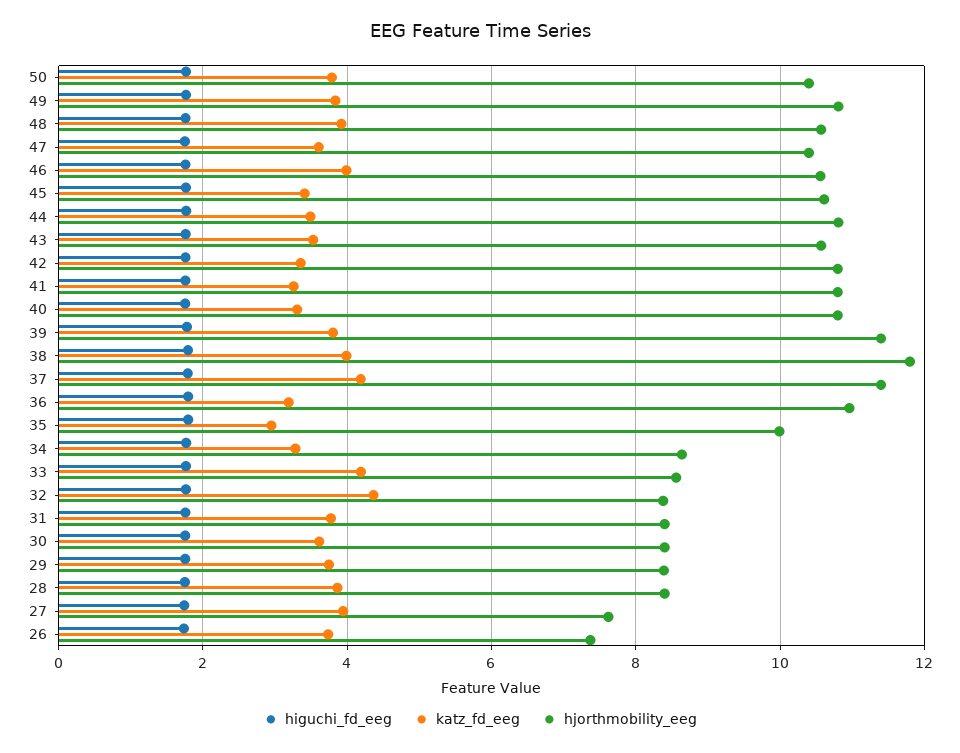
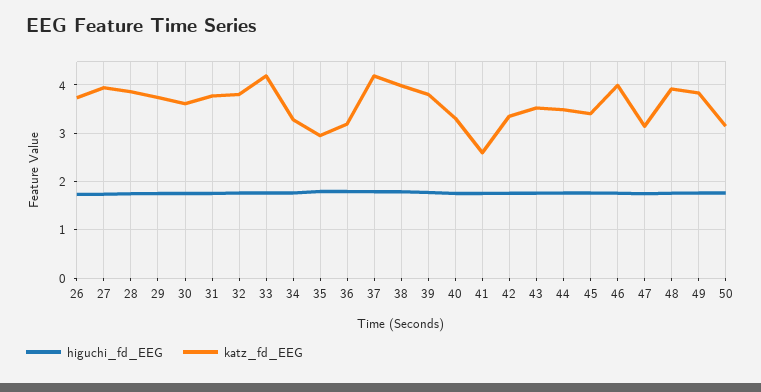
  {
    "higuchi_fd_eeg": {
      "50": 1.8,
      "49": 1.8,
      "48": 1.8,
      "47": 1.8,
      "46": 1.8,
      "45": 1.8,
      "44": 1.8,
      "43": 1.8,
      "42": 1.8,
      "41": 1.8,
      "40": 1.8,
      "39": 1.8,
      "38": 1.8,
      "37": 1.8,
      "36": 1.8,
      "35": 1.8,
      "34": 1.8,
      "33": 1.8,
      "32": 1.8,
      "31": 1.8,
      "30": 1.8,
      "29": 1.8,
      "28": 1.8,
      "27": 1.8,
      "26": 1.8
    },
    "katz_fd_eeg": {
-     "50": 3.8,
+     "50": 3.2,
      "49": 3.8,
      "48": 4,
-     "47": 3.6,
+     "47": 3.2,
      "46": 4,
      "45": 3.4,
      "44": 3.4,
      "43": 3.6,
      "42": 3.4,
-     "41": 3.2,
+     "41": 2.6,
      "40": 3.4,
      "39": 3.8,
      "38": 4,
      "37": 4.2,
      "36": 3.2,
      "35": 3,
      "34": 3.2,
      "33": 4.2,
-     "32": 4.4,
+     "32": 3.8,
      "31": 3.8,
      "30": 3.6,
      "29": 3.8,
      "28": 3.8,
      "27": 4,
      "26": 3.8
-   },
+   }
-   "hjorthmobility_eeg": {
-     "50": 10.4,
-     "49": 10.8,
-     "48": 10.6,
-     "47": 10.4,
-     "46": 10.6,
-     "45": 10.6,
-     "44": 10.8,
-     "43": 10.6,
-     "42": 10.8,
-     "41": 10.8,
-     "40": 10.8,
-     "39": 11.4,
-     "38": 11.8,
-     "37": 11.4,
-     "36": 11,
-     "35": 10,
-     "34": 8.6,
-     "33": 8.6,
-     "32": 8.4,
-     "31": 8.4,
-     "30": 8.4,
-     "29": 8.4,
-     "28": 8.4,
-     "27": 7.6,
-     "26": 7.4
-   }
  }

